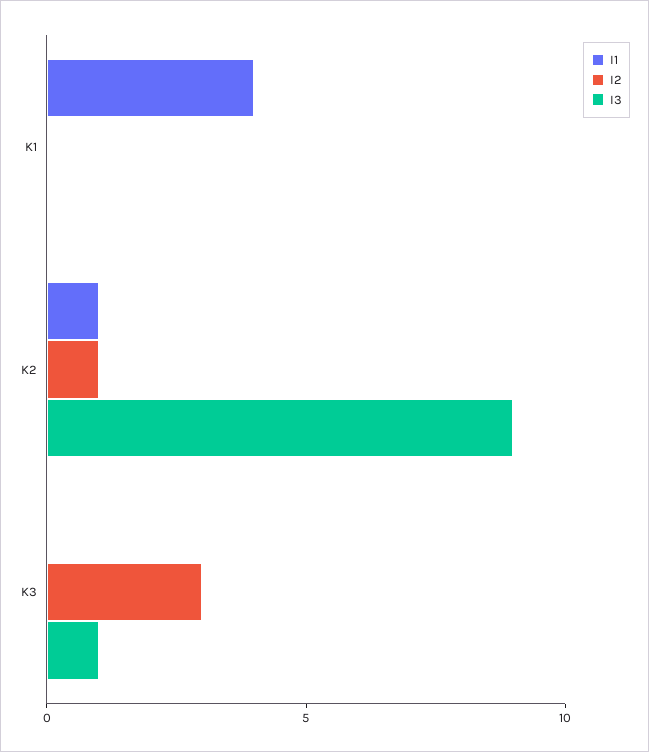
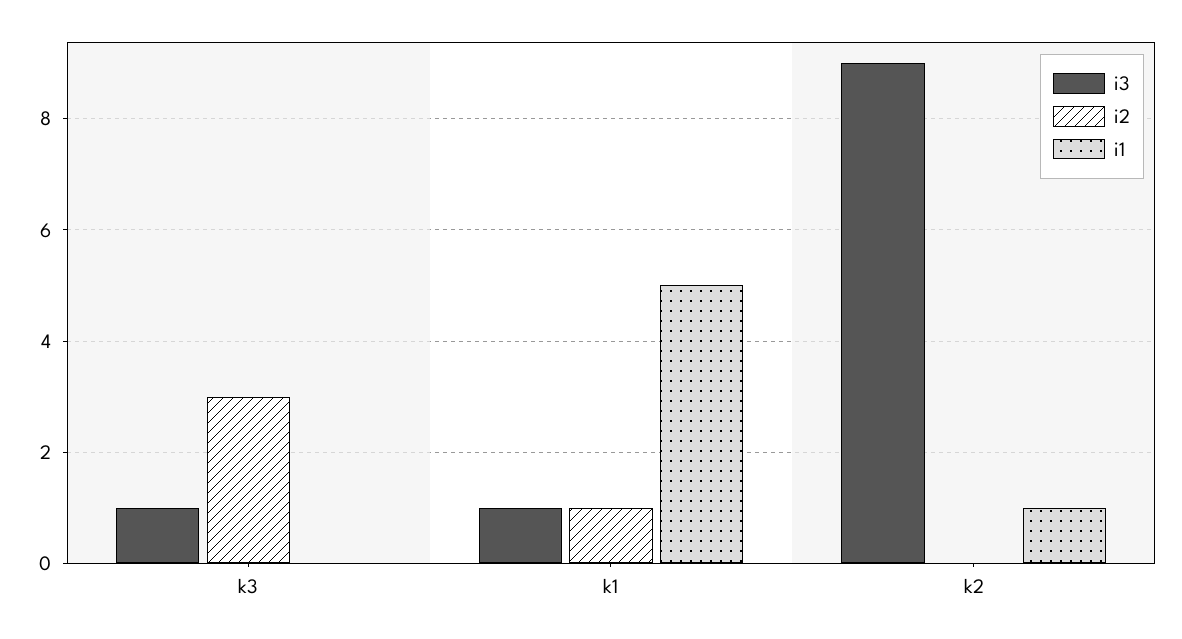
  {
    "I1": {
-     "K1": 4,
+     "K1": 5,
      "K2": 1,
      "K3": 0
    },
    "I2": {
-     "K1": 0,
+     "K1": 1,
-     "K2": 1,
+     "K2": 0,
      "K3": 3
    },
    "I3": {
-     "K1": 0,
+     "K1": 1,
      "K2": 9,
      "K3": 1
    }
  }

